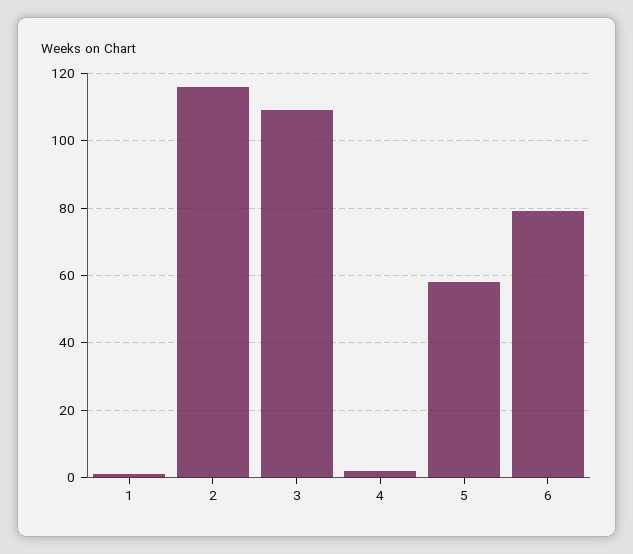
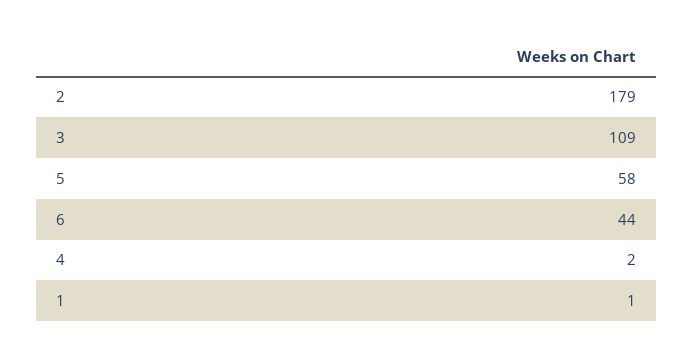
  {
    "1": 1,
-   "2": 115,
+   "2": 179,
    "3": 109,
    "4": 2,
    "5": 58,
-   "6": 80
+   "6": 44
  }

